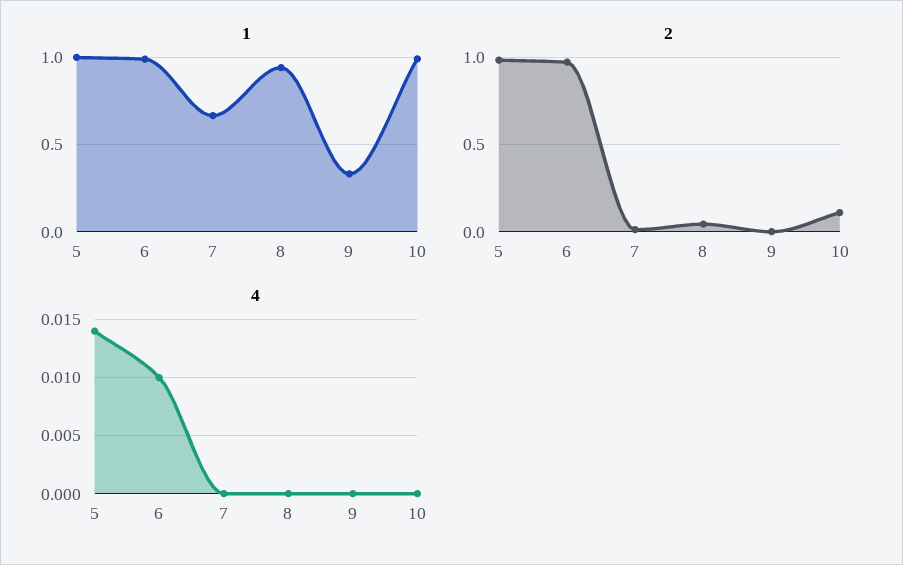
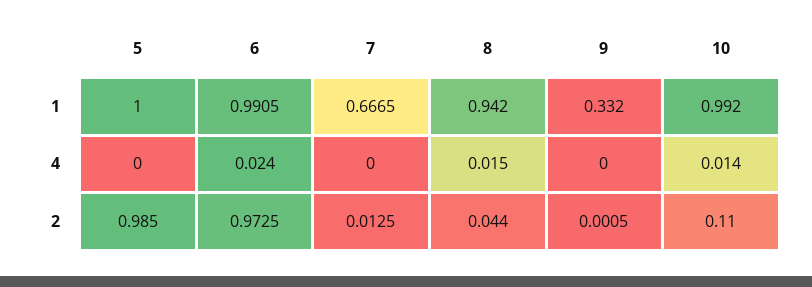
  {
    "1": {
      "5": 1,
      "6": 0.9905,
      "7": 0.6665,
      "8": 0.942,
      "9": 0.332,
      "10": 0.992
    },
    "2": {
      "5": 0.985,
      "6": 0.9725,
      "7": 0.0125,
      "8": 0.044,
      "9": 0.0005,
      "10": 0.11
    },
    "4": {
-     "5": 0.014,
+     "5": 0,
-     "6": 0.01,
+     "6": 0.024,
      "7": 0,
-     "8": 0,
+     "8": 0.015,
      "9": 0,
-     "10": 0
+     "10": 0.014
    }
  }

